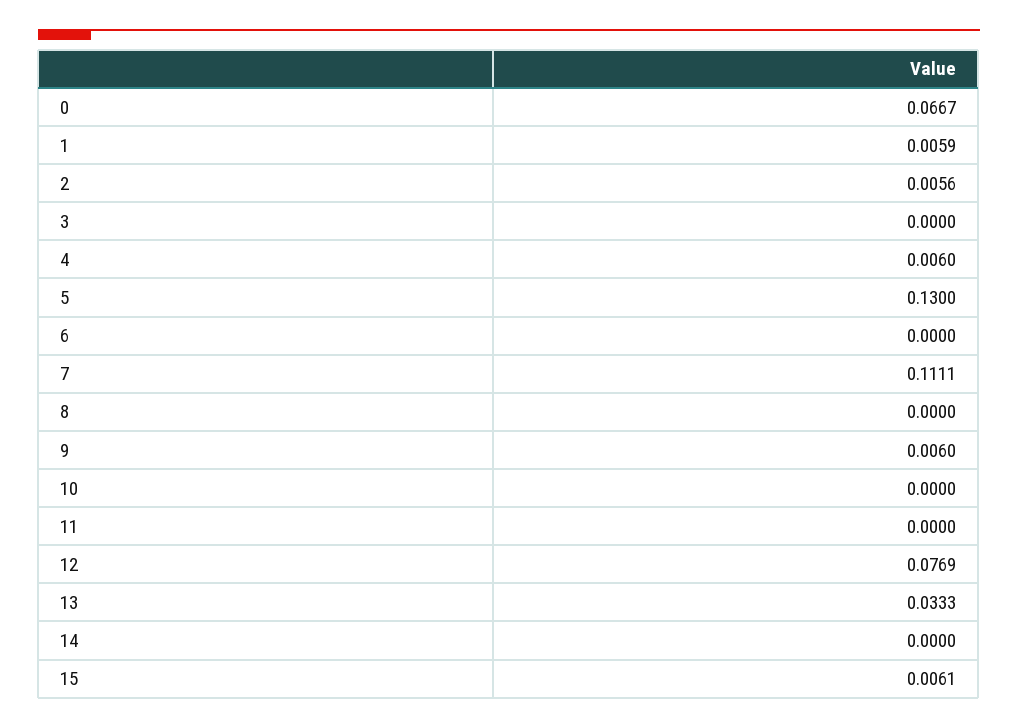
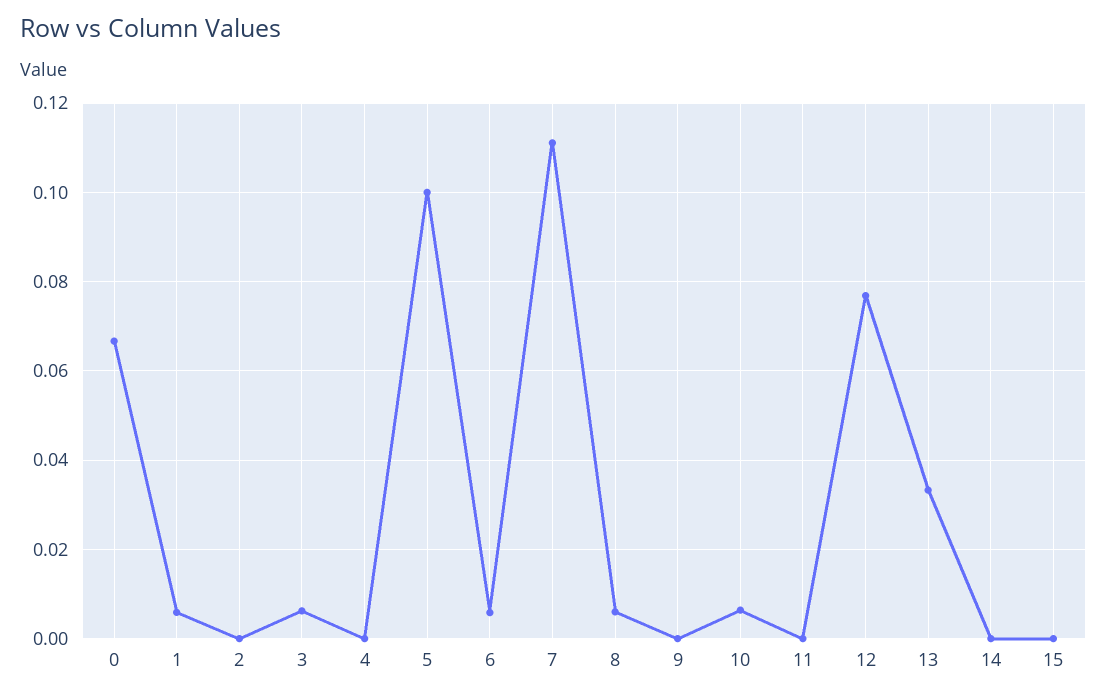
  {
    "0": 0.0667,
    "1": 0.0059,
-   "2": 0.0056,
+   "2": 0,
-   "3": 0,
+   "3": 0.006,
-   "4": 0.006,
+   "4": 0,
-   "5": 0.13,
+   "5": 0.1,
-   "6": 0,
+   "6": 0.006,
    "7": 0.1111,
-   "8": 0,
+   "8": 0.006,
-   "9": 0.006,
+   "9": 0,
-   "10": 0,
+   "10": 0.006,
    "11": 0,
    "12": 0.0769,
    "13": 0.0333,
    "14": 0,
-   "15": 0.0061
+   "15": 0
  }

